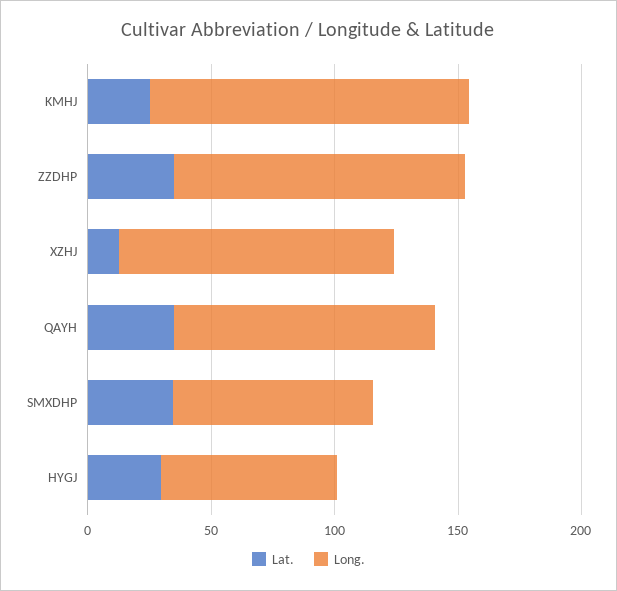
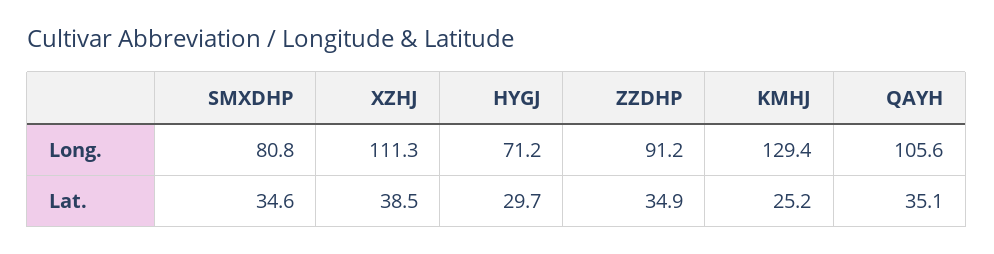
  {
    "Lat.": {
      "KMHJ": 25.2,
      "ZZDHP": 34.9,
-     "XZHJ": 10,
+     "XZHJ": 38.5,
      "QAYH": 35.1,
      "SMXDHP": 34.6,
      "HYGJ": 29.7
    },
    "Long.": {
      "KMHJ": 129.4,
-     "ZZDHP": 120,
+     "ZZDHP": 91.2,
      "XZHJ": 111.3,
      "QAYH": 105.6,
      "SMXDHP": 80.8,
      "HYGJ": 71.2
    }
  }

